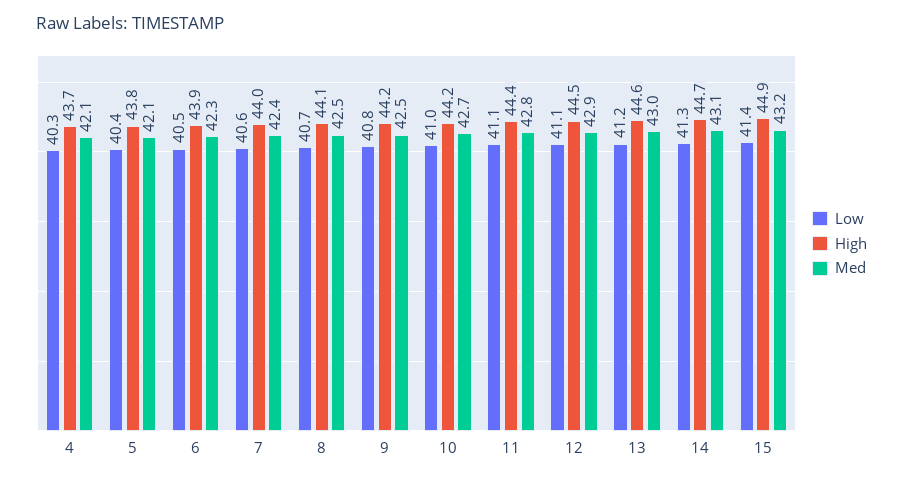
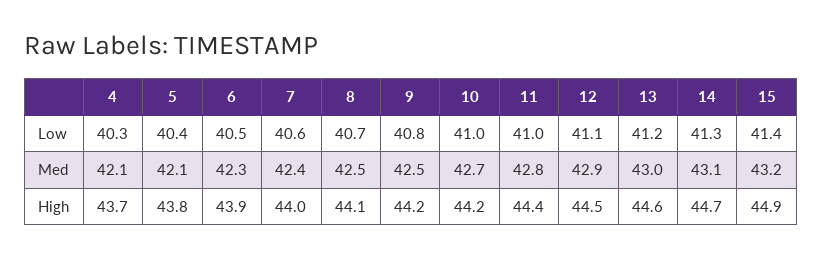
  {
    "Low": {
      "4": 40.3,
      "5": 40.4,
      "6": 40.5,
      "7": 40.6,
      "8": 40.7,
      "9": 40.8,
      "10": 41,
-     "11": 41.1,
+     "11": 41,
      "12": 41.1,
      "13": 41.2,
      "14": 41.3,
      "15": 41.4
    },
    "High": {
      "4": 43.7,
      "5": 43.8,
      "6": 43.9,
      "7": 44,
      "8": 44.1,
      "9": 44.2,
      "10": 44.2,
      "11": 44.4,
      "12": 44.5,
      "13": 44.6,
      "14": 44.7,
      "15": 44.9
    },
    "Med": {
      "4": 42.1,
      "5": 42.1,
      "6": 42.3,
      "7": 42.4,
      "8": 42.5,
      "9": 42.5,
      "10": 42.7,
      "11": 42.8,
      "12": 42.9,
      "13": 43,
      "14": 43.1,
      "15": 43.2
    }
  }

